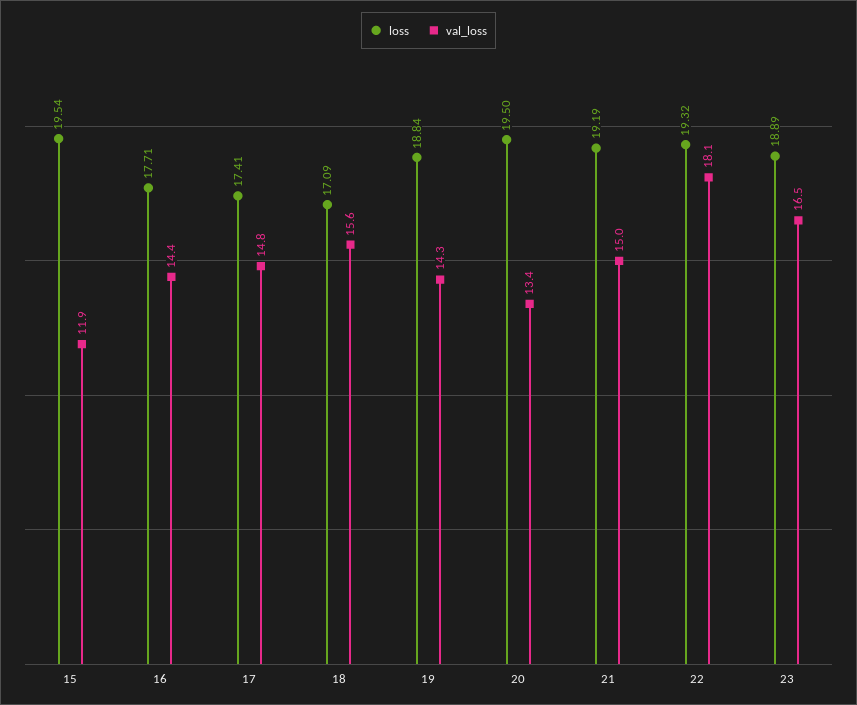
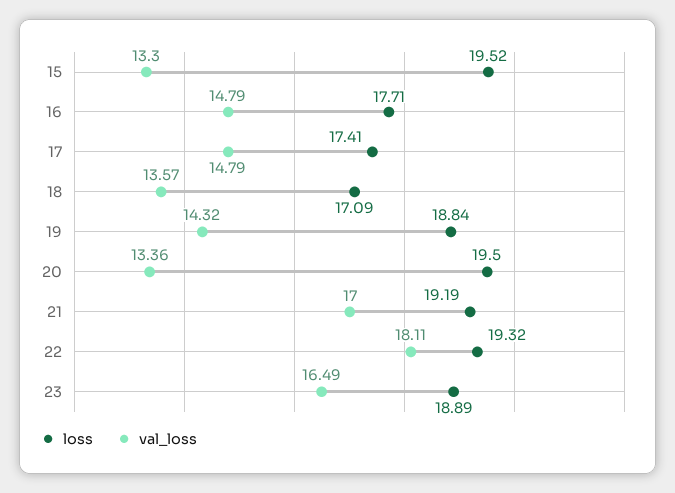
  {
    "loss": {
-     "15": 19.54,
+     "15": 19.52,
      "16": 17.71,
      "17": 17.41,
      "18": 17.09,
      "19": 18.84,
      "20": 19.5,
      "21": 19.19,
      "22": 19.32,
      "23": 18.89
    },
    "val_loss": {
-     "15": 11.9,
+     "15": 13.3,
-     "16": 14.4,
+     "16": 14.79,
      "17": 14.79,
-     "18": 15.6,
+     "18": 13.57,
      "19": 14.32,
      "20": 13.36,
-     "21": 15,
+     "21": 17,
      "22": 18.11,
      "23": 16.49
    }
  }

